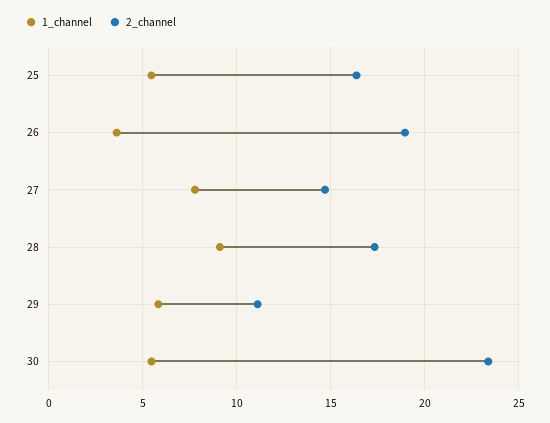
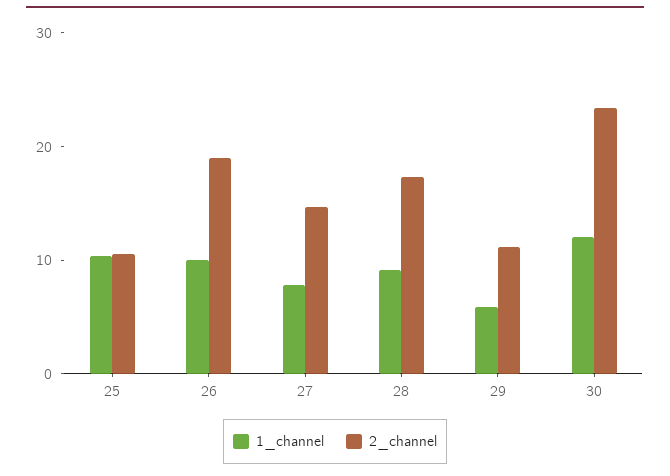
  {
    "1_channel": {
-     "25": 5.5,
+     "25": 10,
-     "26": 3.5,
+     "26": 10,
      "27": 8,
      "28": 9,
      "29": 6,
-     "30": 5.5
+     "30": 12
    },
    "2_channel": {
-     "25": 16.5,
+     "25": 10,
      "26": 19,
      "27": 14.5,
      "28": 17.5,
      "29": 11,
      "30": 23.5
    }
  }

